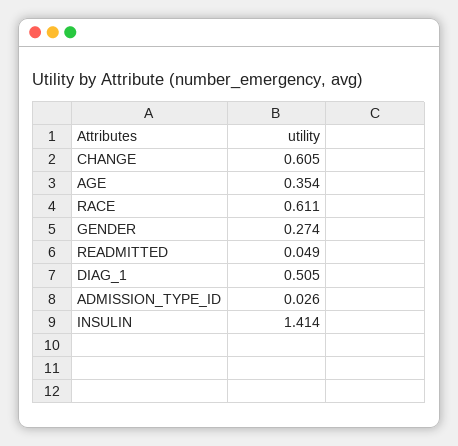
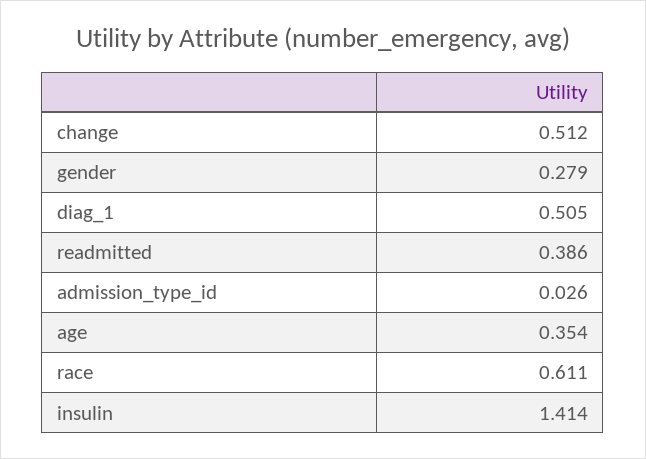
  {
-   "CHANGE": 0.605,
+   "CHANGE": 0.512,
    "AGE": 0.354,
    "RACE": 0.611,
-   "GENDER": 0.274,
+   "GENDER": 0.279,
-   "READMITTED": 0.049,
+   "READMITTED": 0.386,
    "DIAG_1": 0.505,
    "ADMISSION_TYPE_ID": 0.026,
    "INSULIN": 1.414
  }

